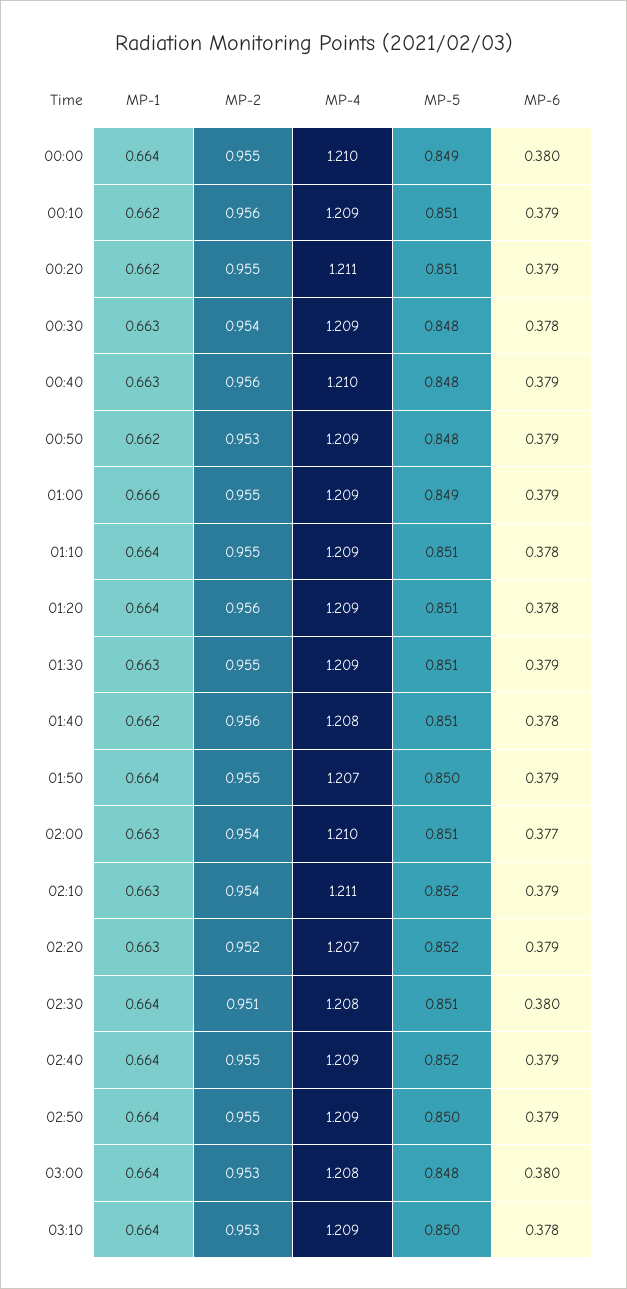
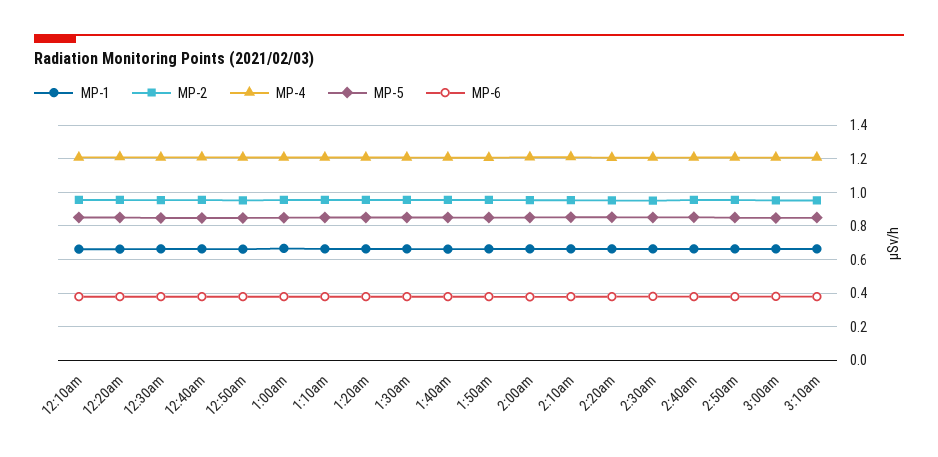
  {
    "MP-1": {
-     "00:00": 0.664,
      "00:10": 0.662,
      "00:20": 0.662,
      "00:30": 0.663,
      "00:40": 0.663,
      "00:50": 0.662,
      "01:00": 0.666,
      "01:10": 0.664,
      "01:20": 0.664,
      "01:30": 0.663,
      "01:40": 0.662,
      "01:50": 0.664,
      "02:00": 0.663,
      "02:10": 0.663,
      "02:20": 0.663,
      "02:30": 0.664,
      "02:40": 0.664,
      "02:50": 0.664,
      "03:00": 0.664,
      "03:10": 0.664
    },
    "MP-2": {
-     "00:00": 0.955,
      "00:10": 0.956,
      "00:20": 0.955,
      "00:30": 0.954,
      "00:40": 0.956,
      "00:50": 0.953,
      "01:00": 0.955,
      "01:10": 0.955,
      "01:20": 0.956,
      "01:30": 0.955,
      "01:40": 0.956,
      "01:50": 0.955,
      "02:00": 0.954,
      "02:10": 0.954,
      "02:20": 0.952,
      "02:30": 0.951,
      "02:40": 0.955,
      "02:50": 0.955,
      "03:00": 0.953,
      "03:10": 0.953
    },
    "MP-4": {
-     "00:00": 1.21,
      "00:10": 1.209,
      "00:20": 1.211,
      "00:30": 1.209,
      "00:40": 1.21,
      "00:50": 1.209,
      "01:00": 1.209,
      "01:10": 1.209,
      "01:20": 1.209,
      "01:30": 1.209,
      "01:40": 1.208,
      "01:50": 1.207,
      "02:00": 1.21,
      "02:10": 1.211,
      "02:20": 1.207,
      "02:30": 1.208,
      "02:40": 1.209,
      "02:50": 1.209,
      "03:00": 1.208,
      "03:10": 1.209
    },
    "MP-5": {
-     "00:00": 0.849,
      "00:10": 0.851,
      "00:20": 0.851,
      "00:30": 0.848,
      "00:40": 0.848,
      "00:50": 0.848,
      "01:00": 0.849,
      "01:10": 0.851,
      "01:20": 0.851,
      "01:30": 0.851,
      "01:40": 0.851,
      "01:50": 0.85,
      "02:00": 0.851,
      "02:10": 0.852,
      "02:20": 0.852,
      "02:30": 0.851,
      "02:40": 0.852,
      "02:50": 0.85,
      "03:00": 0.848,
      "03:10": 0.85
    },
    "MP-6": {
-     "00:00": 0.38,
      "00:10": 0.379,
      "00:20": 0.379,
      "00:30": 0.378,
      "00:40": 0.379,
      "00:50": 0.379,
      "01:00": 0.379,
      "01:10": 0.378,
      "01:20": 0.378,
      "01:30": 0.379,
      "01:40": 0.378,
      "01:50": 0.379,
      "02:00": 0.377,
      "02:10": 0.379,
      "02:20": 0.379,
      "02:30": 0.38,
      "02:40": 0.379,
      "02:50": 0.379,
      "03:00": 0.38,
      "03:10": 0.378
    }
  }

